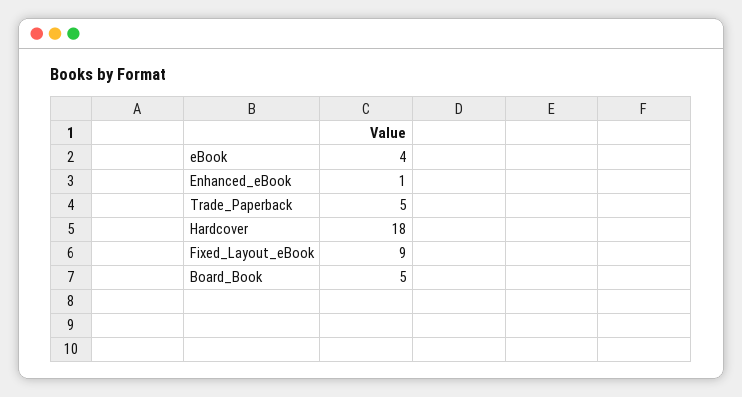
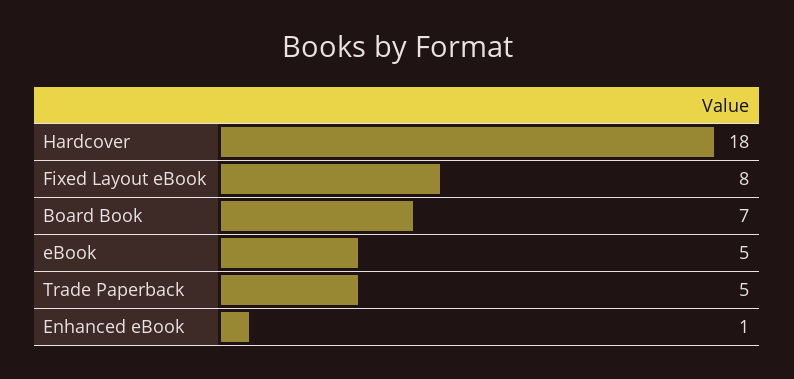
  {
-   "eBook": 4,
+   "eBook": 5,
    "Enhanced_eBook": 1,
    "Trade_Paperback": 5,
    "Hardcover": 18,
-   "Fixed_Layout_eBook": 9,
+   "Fixed_Layout_eBook": 8,
-   "Board_Book": 5
+   "Board_Book": 7
  }

